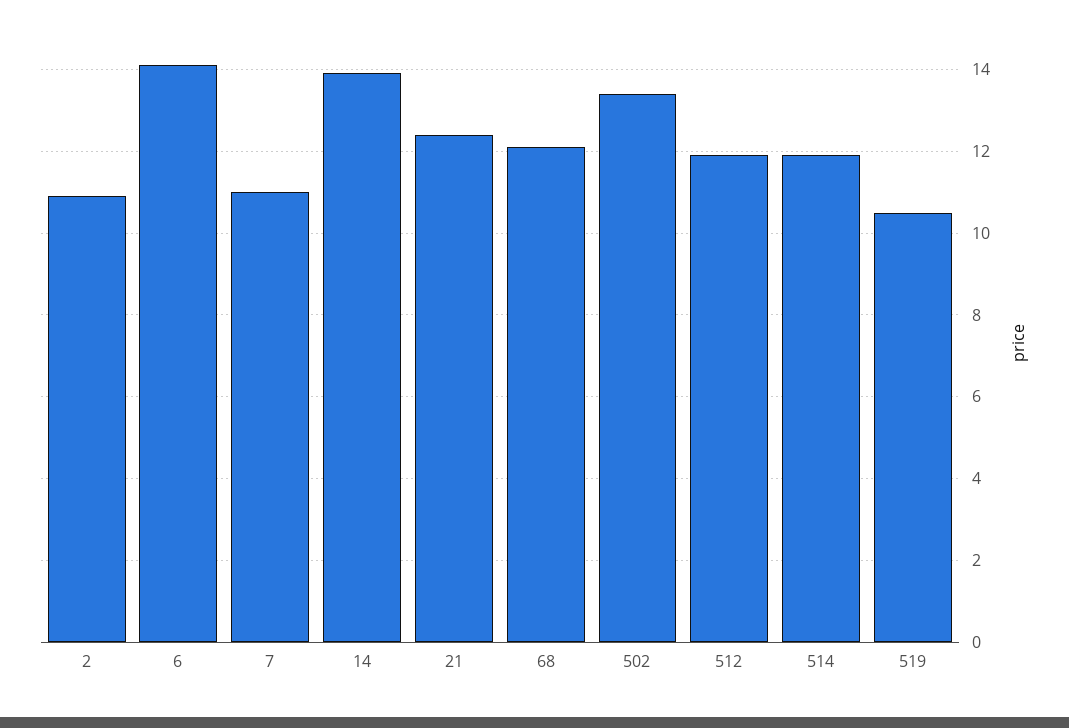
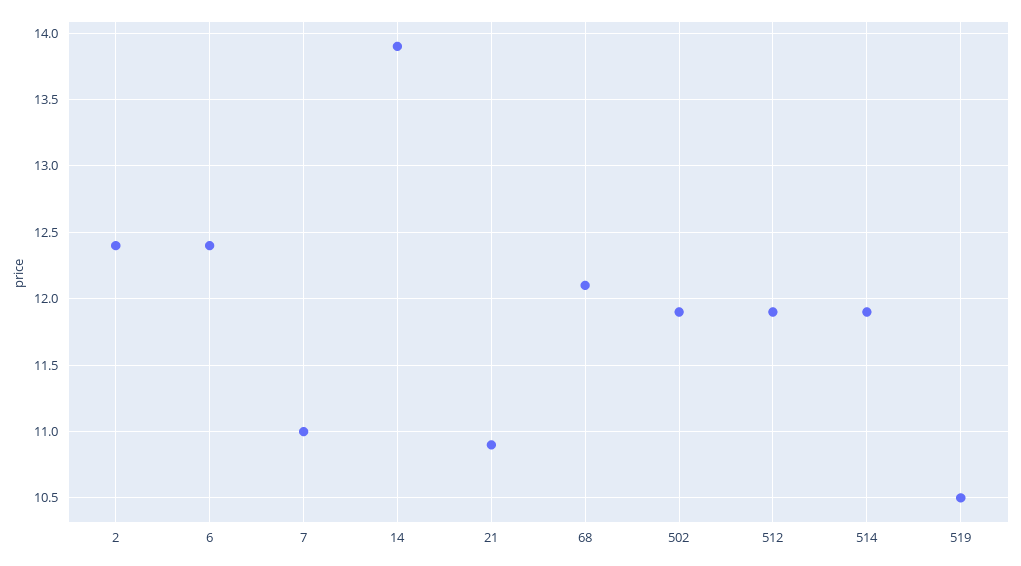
  {
-   "2": 11,
+   "2": 12.4,
-   "6": 14,
+   "6": 12.4,
    "7": 11,
    "14": 13.9,
-   "21": 12.5,
+   "21": 10.9,
    "68": 12.1,
-   "502": 13.5,
+   "502": 11.9,
    "512": 11.9,
    "514": 11.9,
    "519": 10.5
  }

